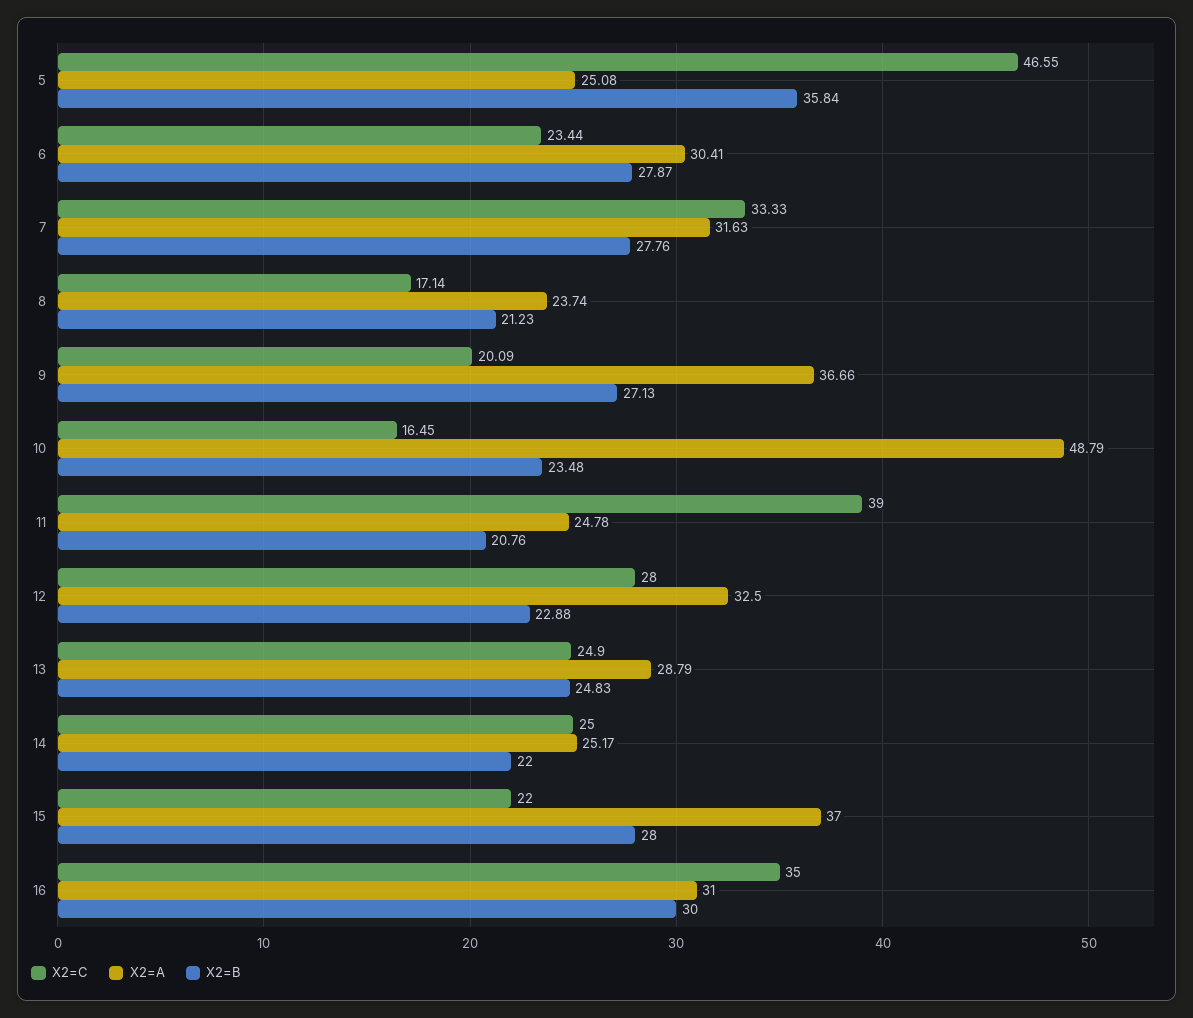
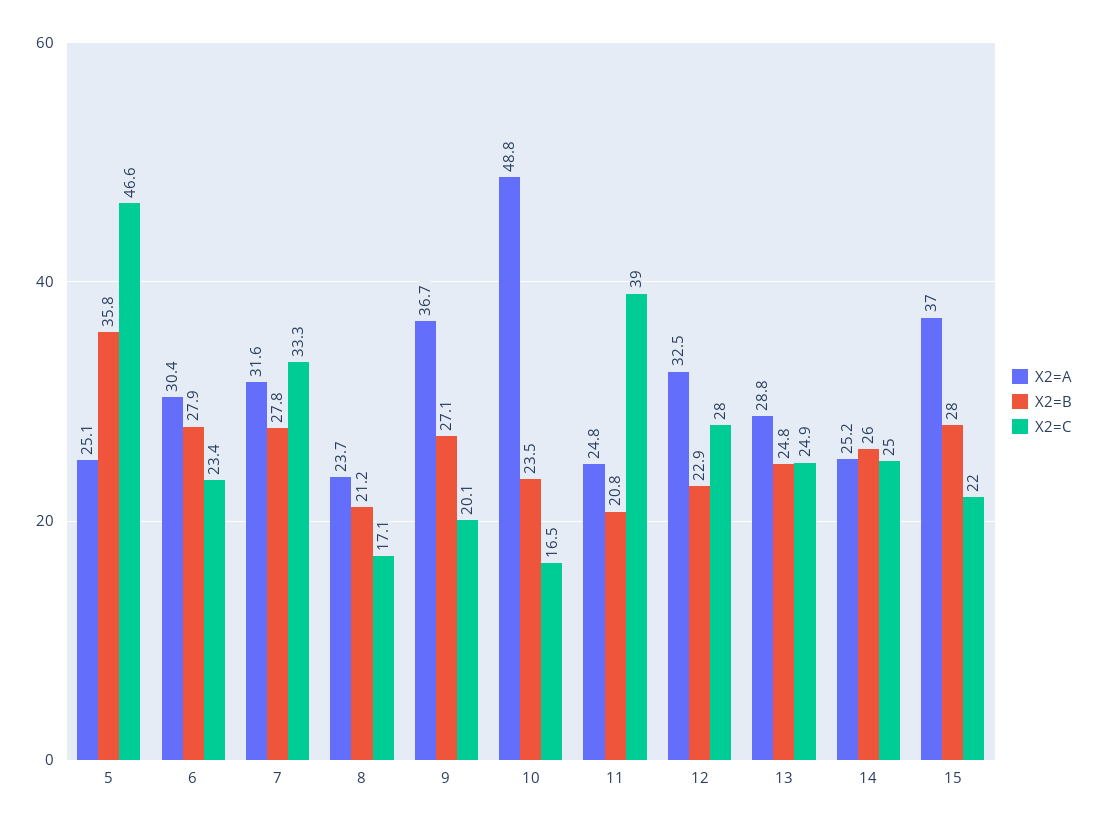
  {
    "X2=C": {
      "5": 46.55,
      "6": 23.44,
      "7": 33.33,
      "8": 17.14,
      "9": 20.09,
      "10": 16.45,
      "11": 39,
      "12": 28,
      "13": 24.9,
      "14": 25,
-     "15": 22,
+     "15": 22
-     "16": 35
    },
    "X2=A": {
      "5": 25.08,
      "6": 30.41,
      "7": 31.63,
      "8": 23.74,
      "9": 36.66,
      "10": 48.79,
      "11": 24.78,
      "12": 32.5,
      "13": 28.79,
      "14": 25.17,
-     "15": 37,
+     "15": 37
-     "16": 31
    },
    "X2=B": {
      "5": 35.84,
      "6": 27.87,
      "7": 27.76,
      "8": 21.23,
      "9": 27.13,
      "10": 23.48,
      "11": 20.76,
      "12": 22.88,
      "13": 24.83,
-     "14": 22,
+     "14": 26,
-     "15": 28,
+     "15": 28
-     "16": 30
    }
  }

